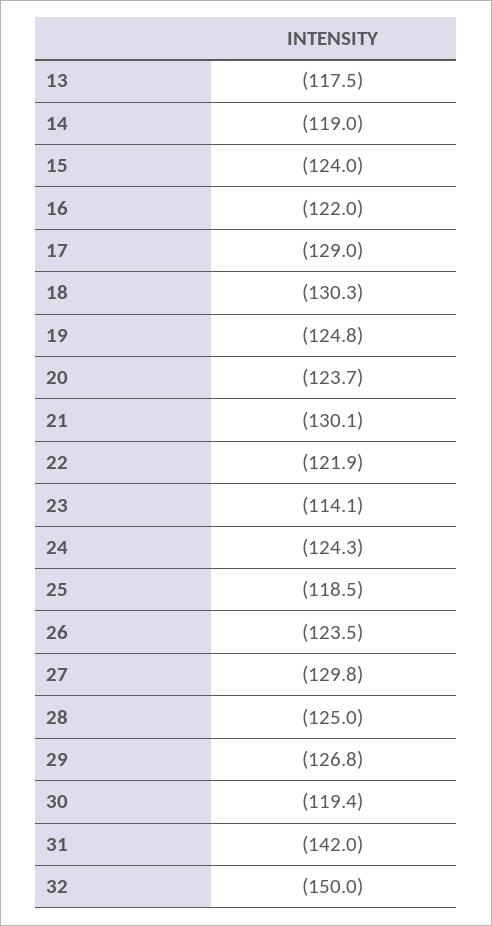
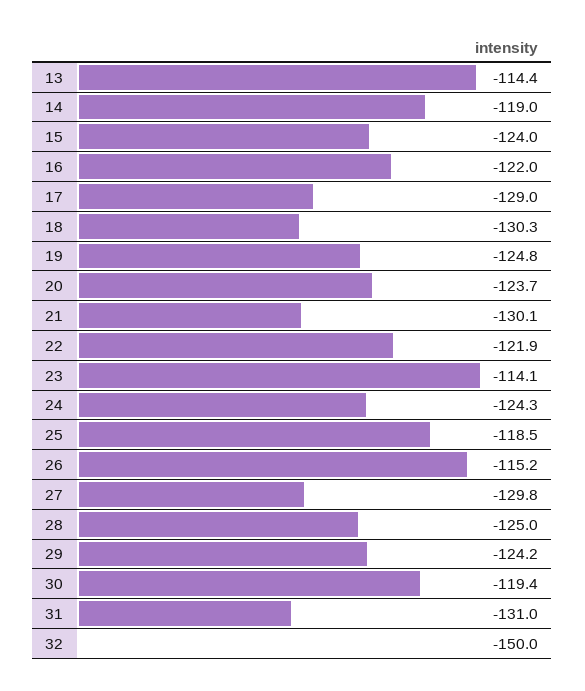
  {
-   "13": -117.5,
+   "13": -114.4,
    "14": -119,
    "15": -124,
    "16": -122,
    "17": -129,
    "18": -130.3,
    "19": -124.8,
    "20": -123.7,
    "21": -130.1,
    "22": -121.9,
    "23": -114.1,
    "24": -124.3,
    "25": -118.5,
-   "26": -123.5,
+   "26": -115.2,
    "27": -129.8,
    "28": -125,
-   "29": -126.8,
+   "29": -124.2,
    "30": -119.4,
-   "31": -142,
+   "31": -131,
    "32": -150
  }

